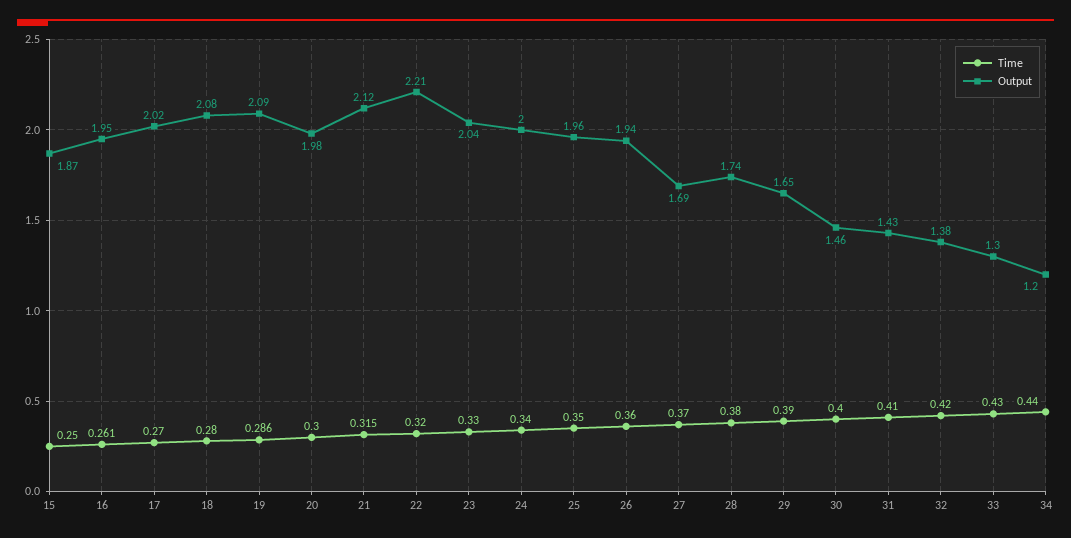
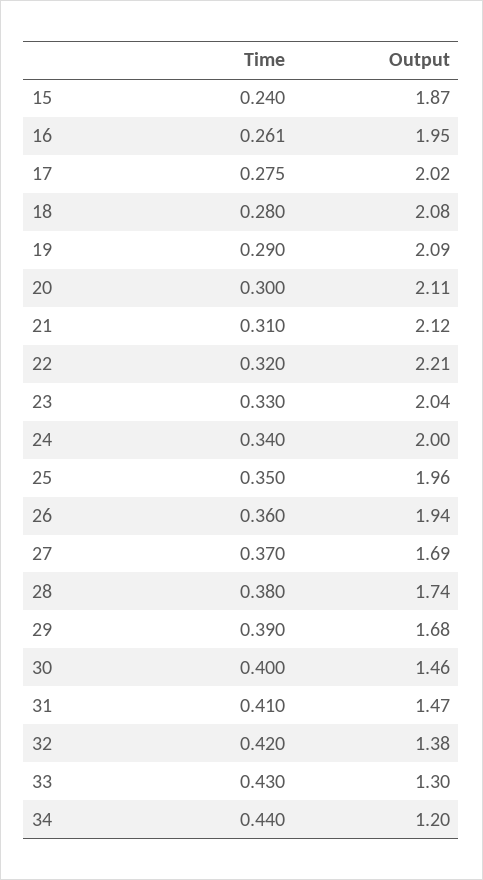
  {
    "Time": {
-     "15": 0.25,
+     "15": 0.24,
      "16": 0.261,
-     "17": 0.27,
+     "17": 0.275,
      "18": 0.28,
-     "19": 0.286,
+     "19": 0.29,
      "20": 0.3,
-     "21": 0.315,
+     "21": 0.31,
      "22": 0.32,
      "23": 0.33,
      "24": 0.34,
      "25": 0.35,
      "26": 0.36,
      "27": 0.37,
      "28": 0.38,
      "29": 0.39,
      "30": 0.4,
      "31": 0.41,
      "32": 0.42,
      "33": 0.43,
      "34": 0.44
    },
    "Output": {
      "15": 1.87,
      "16": 1.95,
      "17": 2.02,
      "18": 2.08,
      "19": 2.09,
-     "20": 1.98,
+     "20": 2.11,
      "21": 2.12,
      "22": 2.21,
      "23": 2.04,
      "24": 2,
      "25": 1.96,
      "26": 1.94,
      "27": 1.69,
      "28": 1.74,
-     "29": 1.65,
+     "29": 1.68,
      "30": 1.46,
-     "31": 1.43,
+     "31": 1.47,
      "32": 1.38,
      "33": 1.3,
      "34": 1.2
    }
  }

